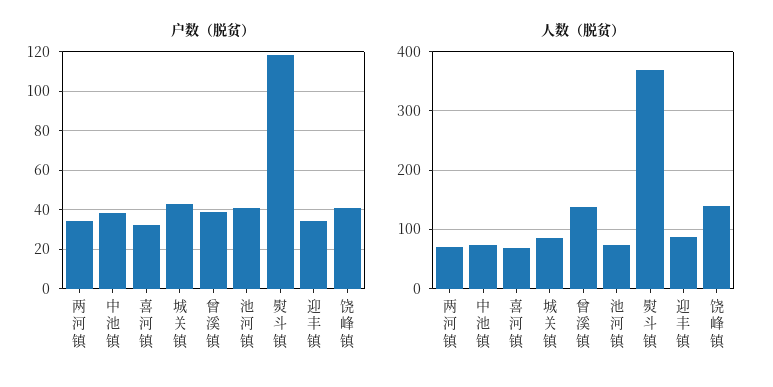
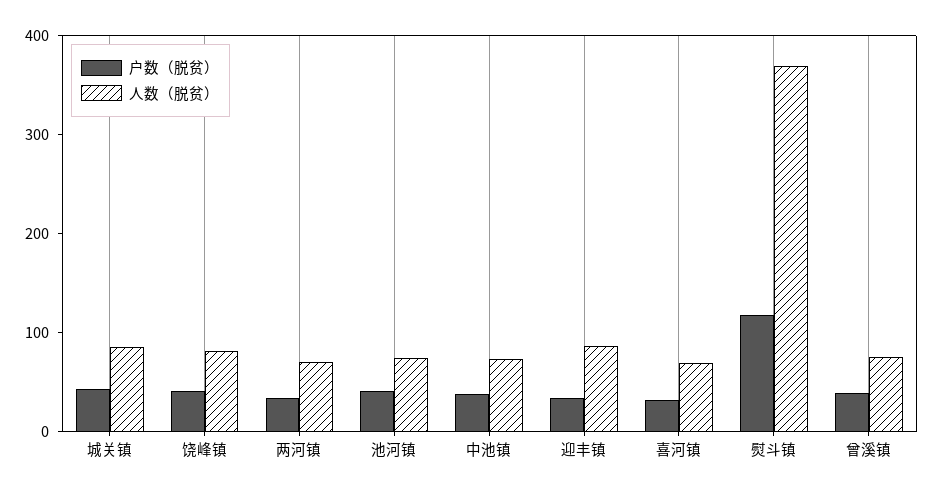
  {
    "户数（脱贫）": {
      "两河镇": 35,
      "中池镇": 40,
      "喜河镇": 30,
      "城关镇": 45,
      "曾溪镇": 40,
      "池河镇": 40,
      "熨斗镇": 120,
      "迎丰镇": 35,
      "饶峰镇": 40
    },
    "人数（脱贫）": {
      "两河镇": 80,
      "中池镇": 80,
      "喜河镇": 60,
      "城关镇": 80,
-     "曾溪镇": 140,
+     "曾溪镇": 80,
      "池河镇": 80,
      "熨斗镇": 360,
      "迎丰镇": 80,
-     "饶峰镇": 140
+     "饶峰镇": 80
    }
  }

